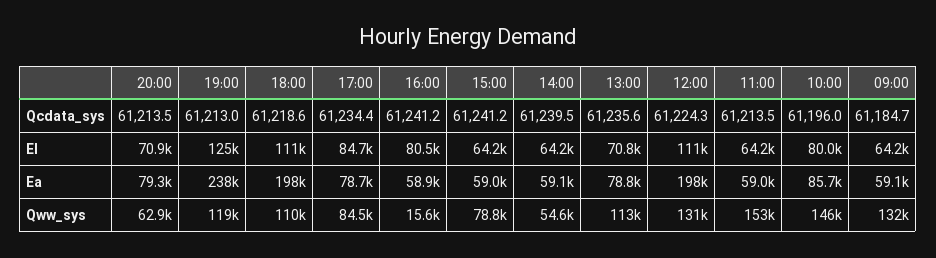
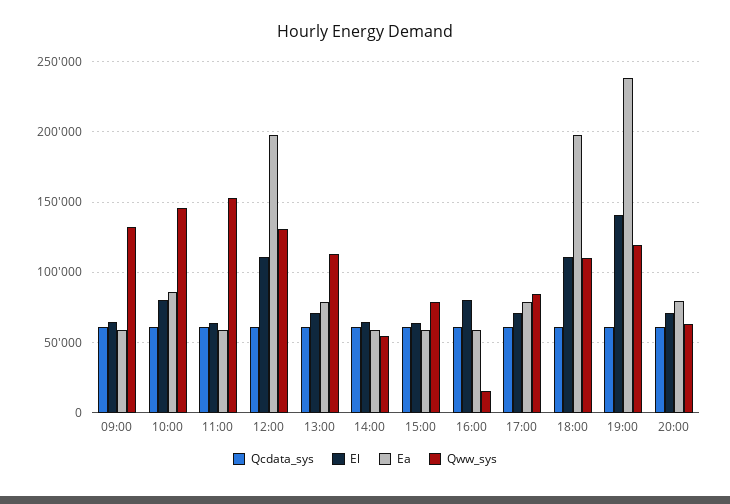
  {
    "Qcdata_sys": {
      "20:00": 61213.5,
      "19:00": 61213,
      "18:00": 61218.6,
      "17:00": 61234.4,
      "16:00": 61241.2,
      "15:00": 61241.2,
      "14:00": 61239.5,
      "13:00": 61235.6,
      "12:00": 61224.3,
      "11:00": 61213.5,
      "10:00": 61196,
      "09:00": 61184.7
    },
    "El": {
      "20:00": 70900,
-     "19:00": 125000,
+     "19:00": 140000,
      "18:00": 111000,
-     "17:00": 84700,
+     "17:00": 70000,
      "16:00": 80500,
      "15:00": 64200,
      "14:00": 64200,
      "13:00": 70800,
      "12:00": 111000,
      "11:00": 64200,
      "10:00": 80000,
      "09:00": 64200
    },
    "Ea": {
      "20:00": 79300,
      "19:00": 238000,
      "18:00": 198000,
      "17:00": 78700,
      "16:00": 58900,
      "15:00": 59000,
      "14:00": 59100,
      "13:00": 78800,
      "12:00": 198000,
      "11:00": 59000,
      "10:00": 85700,
      "09:00": 59100
    },
    "Qww_sys": {
      "20:00": 62900,
      "19:00": 119000,
      "18:00": 110000,
      "17:00": 84500,
      "16:00": 15600,
      "15:00": 78800,
      "14:00": 54600,
      "13:00": 113000,
      "12:00": 131000,
      "11:00": 153000,
      "10:00": 146000,
      "09:00": 132000
    }
  }

